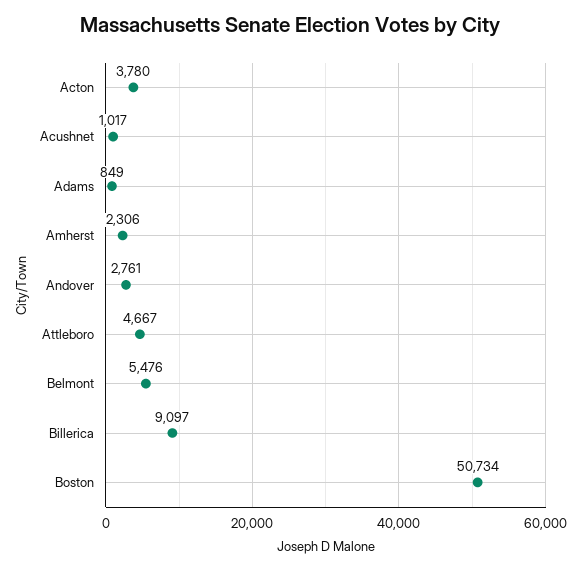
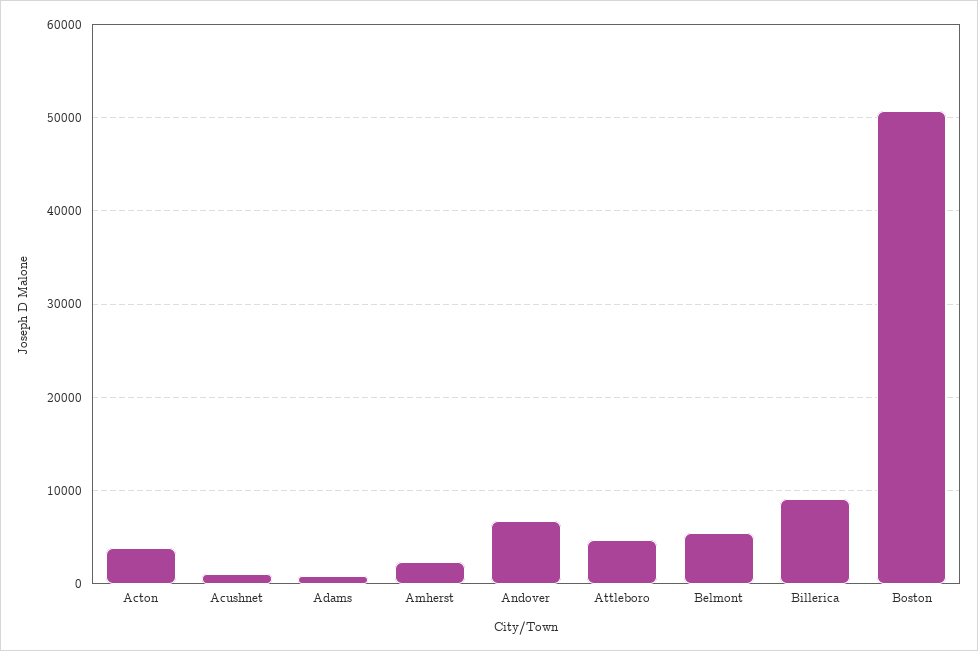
  {
    "Acton": 3780,
    "Acushnet": 1017,
    "Adams": 849,
    "Amherst": 2306,
-   "Andover": 2761,
+   "Andover": 7000,
    "Attleboro": 4667,
    "Belmont": 5476,
    "Billerica": 9097,
    "Boston": 50734
  }

